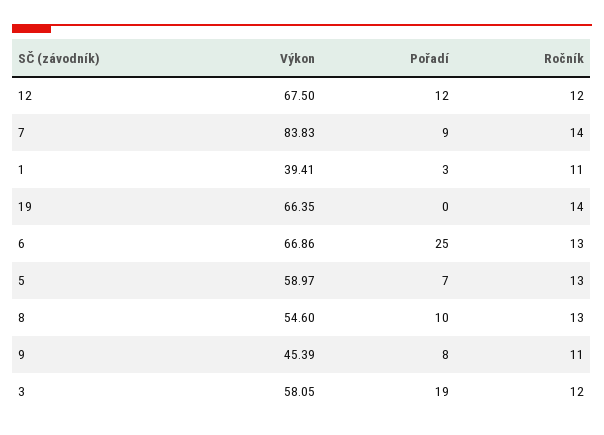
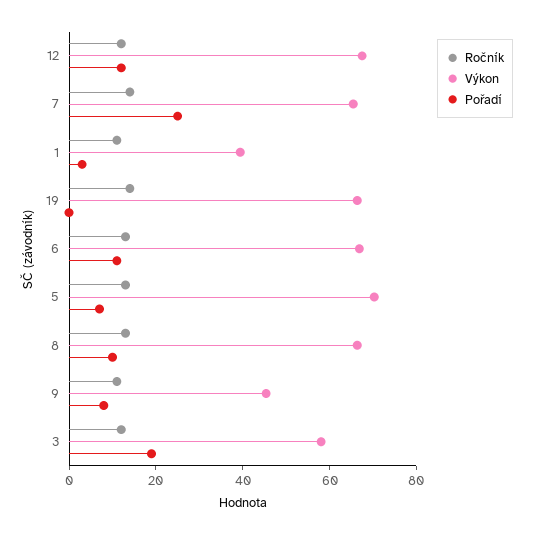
  {
    "Výkon": {
      "12": 67.5,
-     "7": 83.83,
+     "7": 65,
      "1": 39.41,
      "19": 66.35,
      "6": 66.86,
-     "5": 58.97,
+     "5": 70,
-     "8": 54.6,
+     "8": 65,
      "9": 45.39,
      "3": 58.05
    },
    "Pořadí": {
      "12": 12,
-     "7": 9,
+     "7": 25,
      "1": 3,
      "19": 0,
-     "6": 25,
+     "6": 10,
      "5": 7,
      "8": 10,
      "9": 8,
      "3": 19
    },
    "Ročník": {
      "12": 12,
      "7": 14,
      "1": 11,
      "19": 14,
      "6": 13,
      "5": 13,
      "8": 13,
      "9": 11,
      "3": 12
    }
  }

